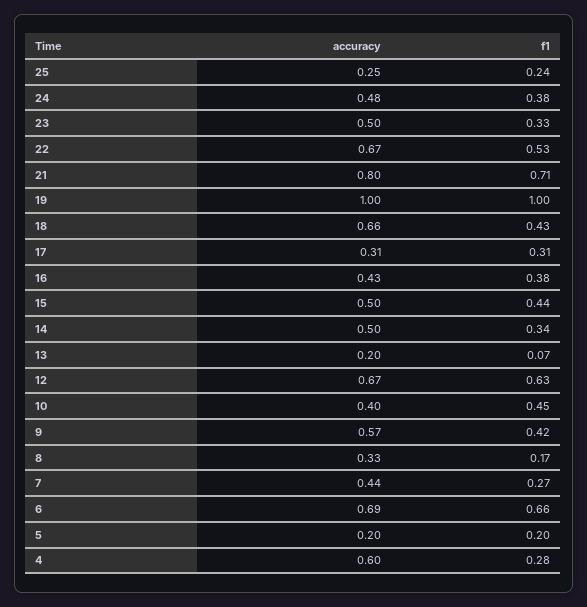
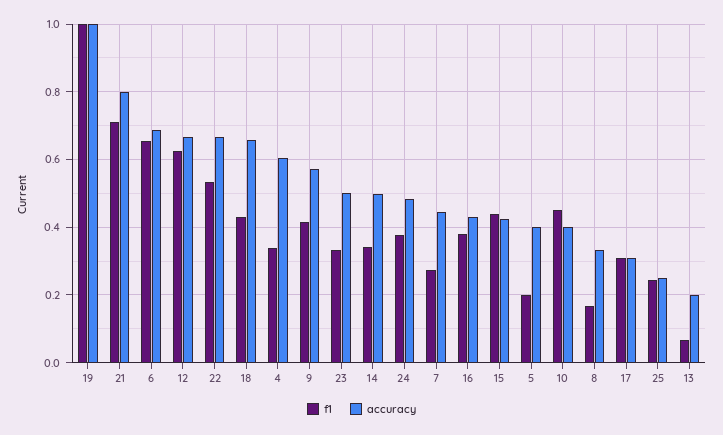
  {
    "accuracy": {
      "25": 0.25,
      "24": 0.48,
      "23": 0.5,
      "22": 0.67,
      "21": 0.8,
      "19": 1,
      "18": 0.66,
      "17": 0.31,
      "16": 0.43,
-     "15": 0.5,
+     "15": 0.42,
      "14": 0.5,
      "13": 0.2,
      "12": 0.67,
      "10": 0.4,
      "9": 0.57,
      "8": 0.33,
      "7": 0.44,
      "6": 0.69,
-     "5": 0.2,
+     "5": 0.4,
      "4": 0.6
    },
    "f1": {
      "25": 0.24,
      "24": 0.38,
      "23": 0.33,
      "22": 0.53,
      "21": 0.71,
      "19": 1,
      "18": 0.43,
      "17": 0.31,
      "16": 0.38,
      "15": 0.44,
      "14": 0.34,
      "13": 0.07,
      "12": 0.63,
      "10": 0.45,
      "9": 0.42,
      "8": 0.17,
      "7": 0.27,
      "6": 0.66,
      "5": 0.2,
-     "4": 0.28
+     "4": 0.34
    }
  }

